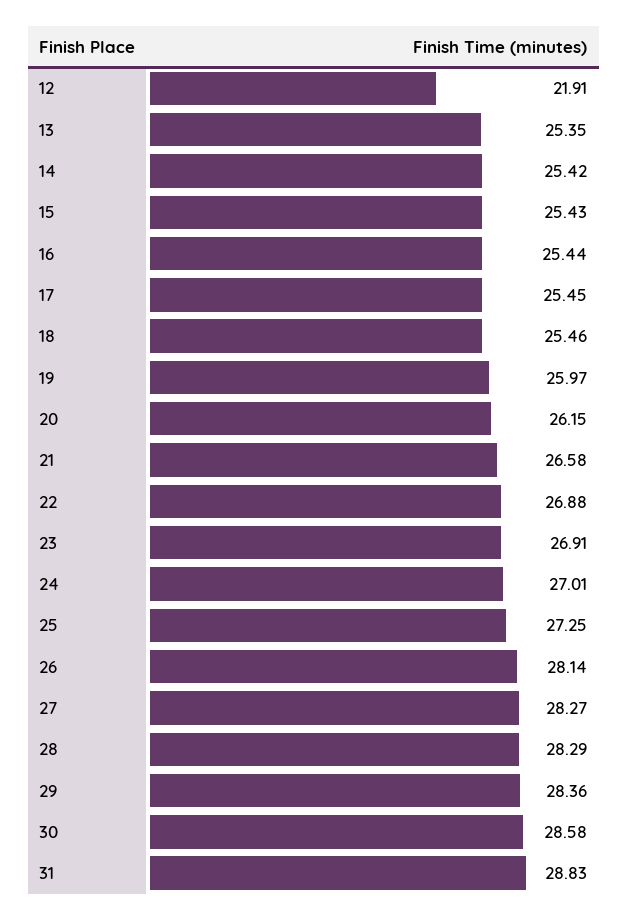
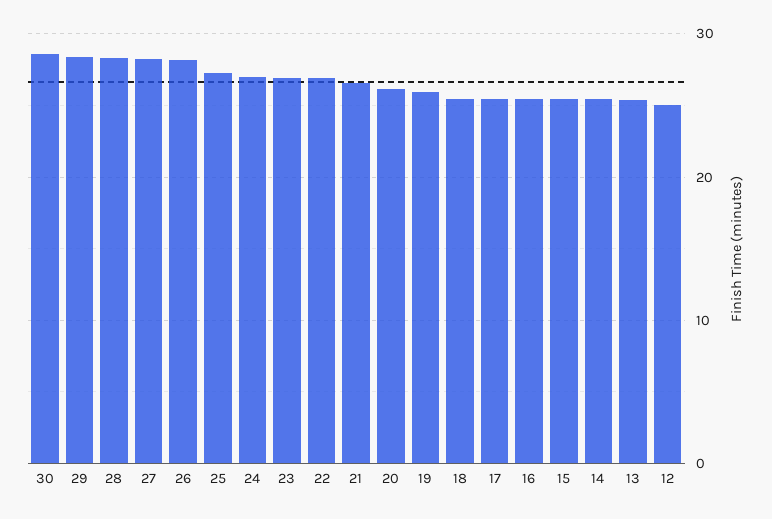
  {
-   "12": 21.91,
+   "12": 25,
    "13": 25.35,
    "14": 25.42,
    "15": 25.43,
    "16": 25.44,
    "17": 25.45,
    "18": 25.46,
    "19": 25.97,
    "20": 26.15,
    "21": 26.58,
    "22": 26.88,
    "23": 26.91,
    "24": 27.01,
    "25": 27.25,
    "26": 28.14,
    "27": 28.27,
    "28": 28.29,
    "29": 28.36,
-   "30": 28.58,
+   "30": 28.58
-   "31": 28.83
  }

